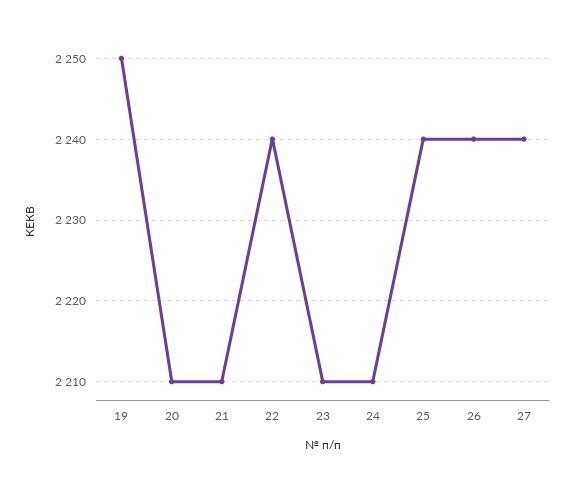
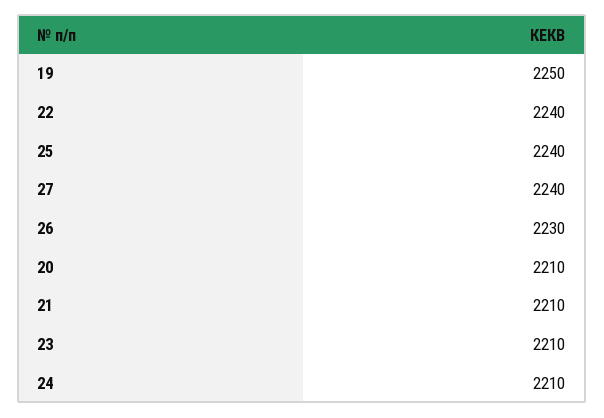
  {
    "19": 2250,
    "20": 2210,
    "21": 2210,
    "22": 2240,
    "23": 2210,
    "24": 2210,
    "25": 2240,
-   "26": 2240,
+   "26": 2230,
    "27": 2240
  }

